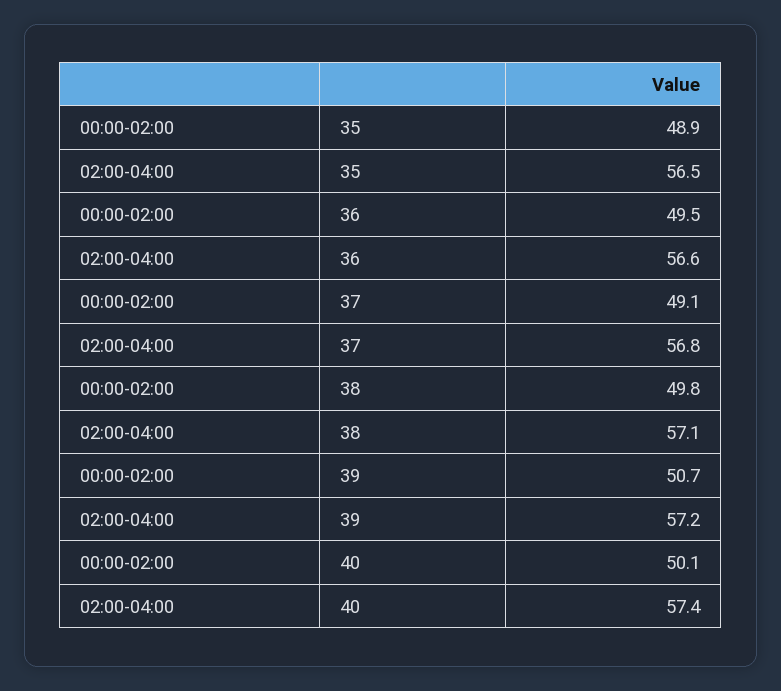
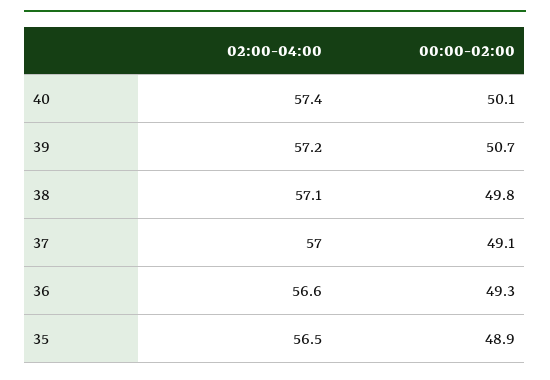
  {
    "00:00-02:00": {
      "35": 48.9,
-     "36": 49.5,
+     "36": 49.3,
      "37": 49.1,
      "38": 49.8,
      "39": 50.7,
      "40": 50.1
    },
    "02:00-04:00": {
      "35": 56.5,
      "36": 56.6,
-     "37": 56.8,
+     "37": 57,
      "38": 57.1,
      "39": 57.2,
      "40": 57.4
    }
  }

